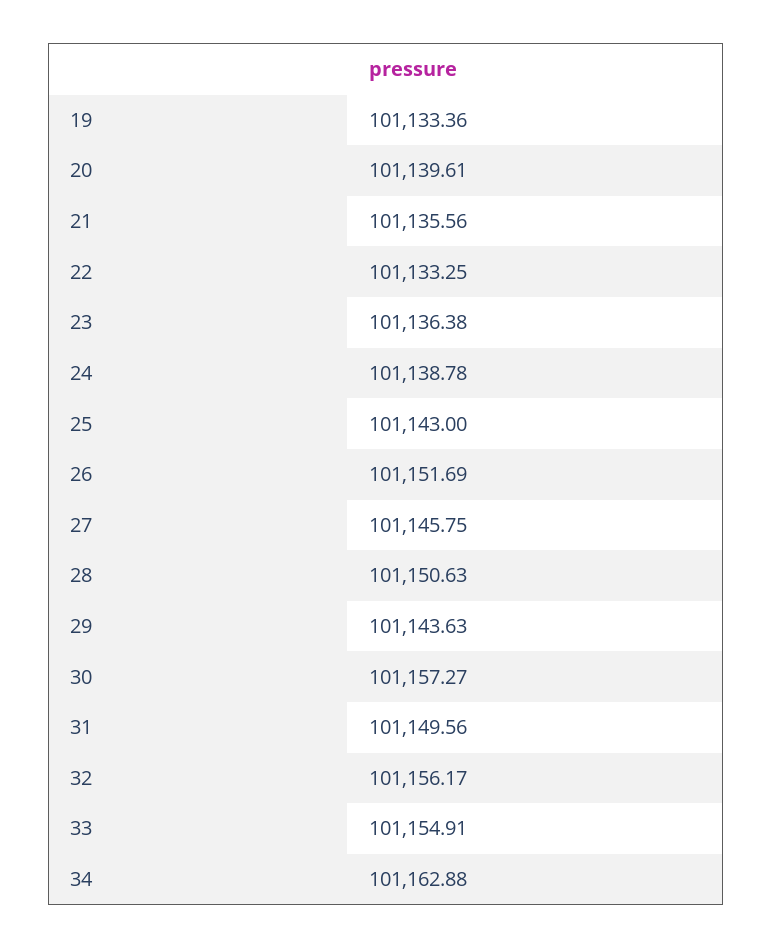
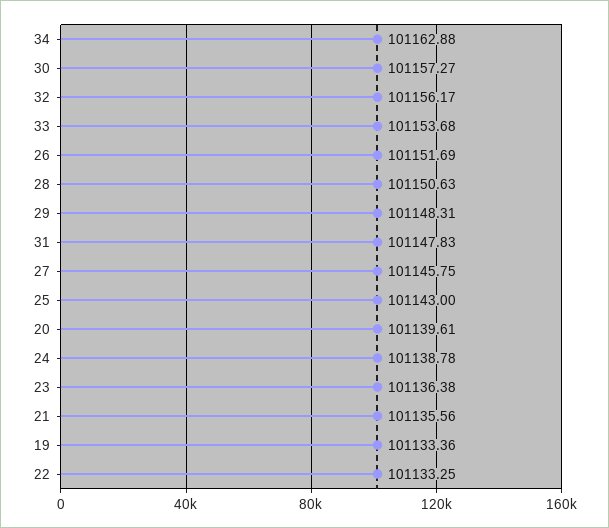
  {
    "19": 101133.36,
    "20": 101139.61,
    "21": 101135.56,
    "22": 101133.25,
    "23": 101136.38,
    "24": 101138.78,
    "25": 101143,
    "26": 101151.69,
    "27": 101145.75,
    "28": 101150.63,
-   "29": 101143.63,
+   "29": 101148.31,
    "30": 101157.27,
-   "31": 101149.56,
+   "31": 101147.83,
    "32": 101156.17,
-   "33": 101154.91,
+   "33": 101153.68,
    "34": 101162.88
  }

